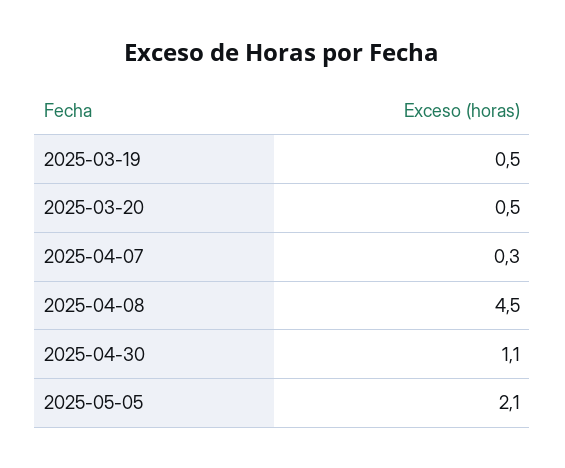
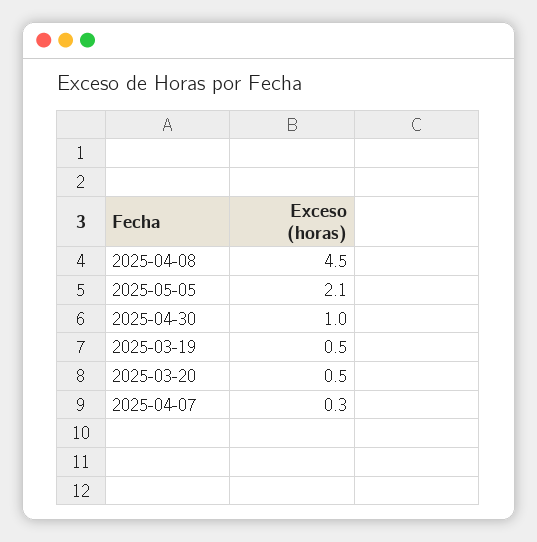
  {
    "2025-03-19": 0.5,
    "2025-03-20": 0.5,
    "2025-04-07": 0.3,
    "2025-04-08": 4.5,
-   "2025-04-30": 1.1,
+   "2025-04-30": 1,
    "2025-05-05": 2.1
  }

